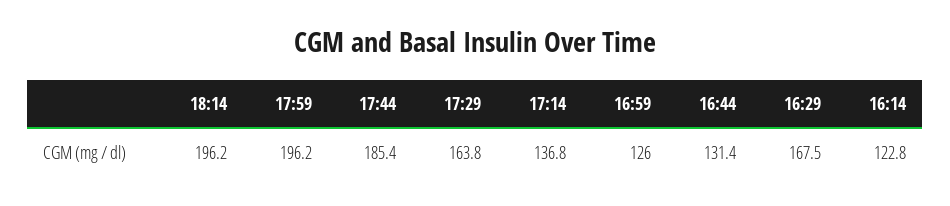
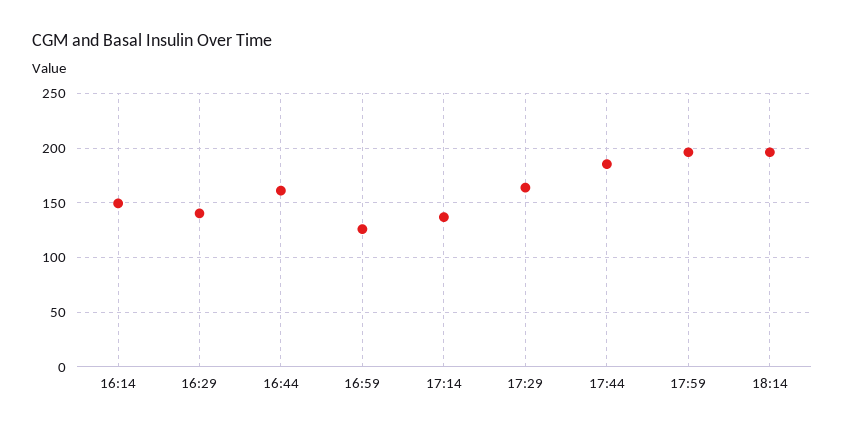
  {
    "18:14": 196.2,
    "17:59": 196.2,
    "17:44": 185.4,
    "17:29": 163.8,
    "17:14": 136.8,
    "16:59": 126,
-   "16:44": 131.4,
+   "16:44": 160,
-   "16:29": 167.5,
+   "16:29": 140,
-   "16:14": 122.8
+   "16:14": 150
  }

